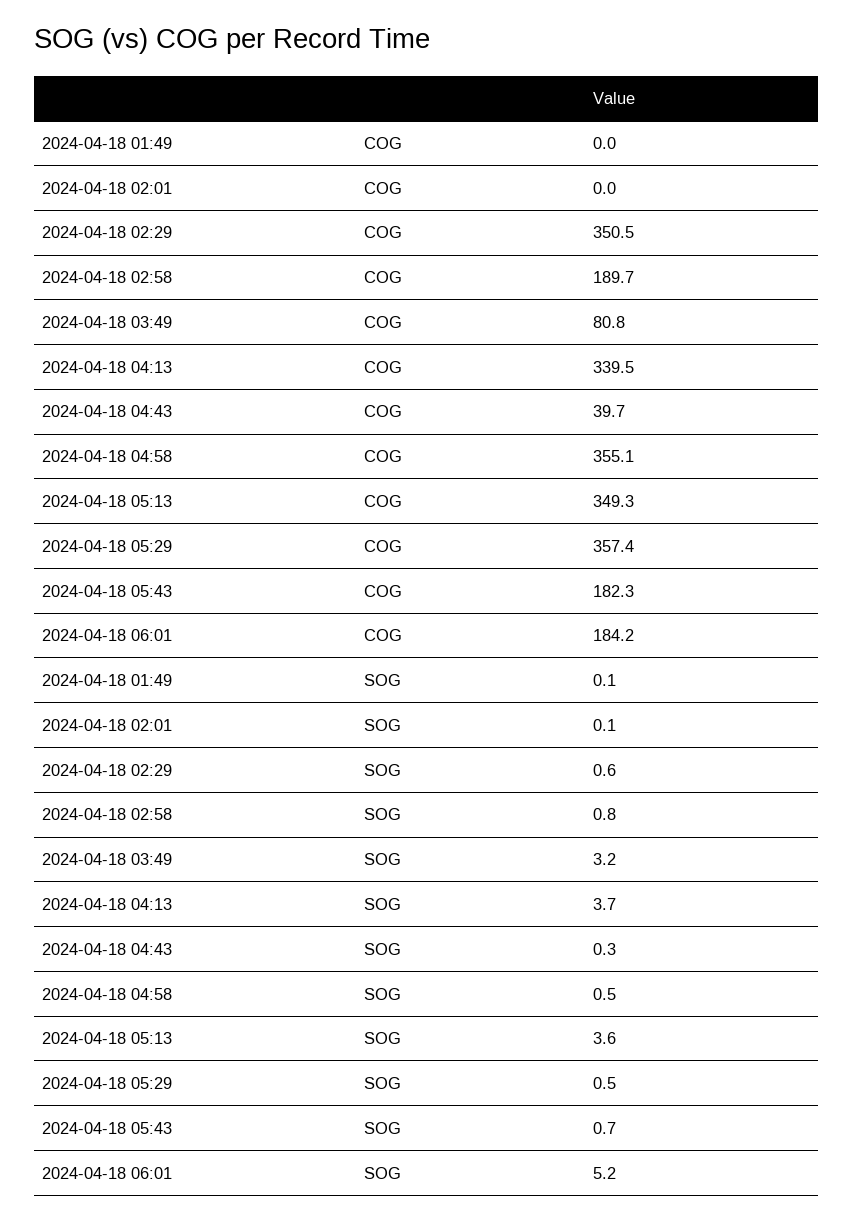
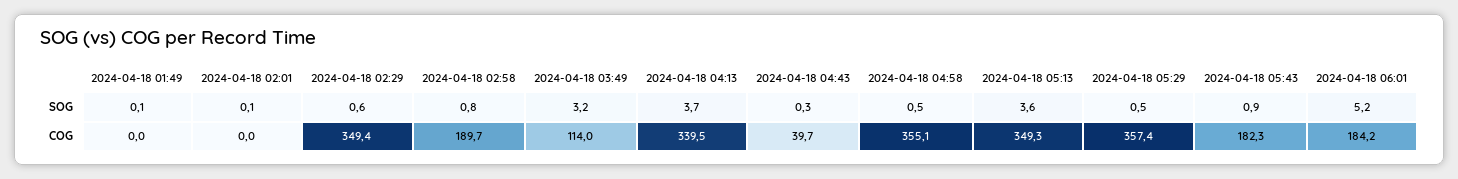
  {
    "2024-04-18 01:49": {
      "COG": 0,
      "SOG": 0.1
    },
    "2024-04-18 02:01": {
      "COG": 0,
      "SOG": 0.1
    },
    "2024-04-18 02:29": {
-     "COG": 350.5,
+     "COG": 349.4,
      "SOG": 0.6
    },
    "2024-04-18 02:58": {
      "COG": 189.7,
      "SOG": 0.8
    },
    "2024-04-18 03:49": {
-     "COG": 80.8,
+     "COG": 114,
      "SOG": 3.2
    },
    "2024-04-18 04:13": {
      "COG": 339.5,
      "SOG": 3.7
    },
    "2024-04-18 04:43": {
      "COG": 39.7,
      "SOG": 0.3
    },
    "2024-04-18 04:58": {
      "COG": 355.1,
      "SOG": 0.5
    },
    "2024-04-18 05:13": {
      "COG": 349.3,
      "SOG": 3.6
    },
    "2024-04-18 05:29": {
      "COG": 357.4,
      "SOG": 0.5
    },
    "2024-04-18 05:43": {
      "COG": 182.3,
-     "SOG": 0.7
+     "SOG": 0.9
    },
    "2024-04-18 06:01": {
      "COG": 184.2,
      "SOG": 5.2
    }
  }

